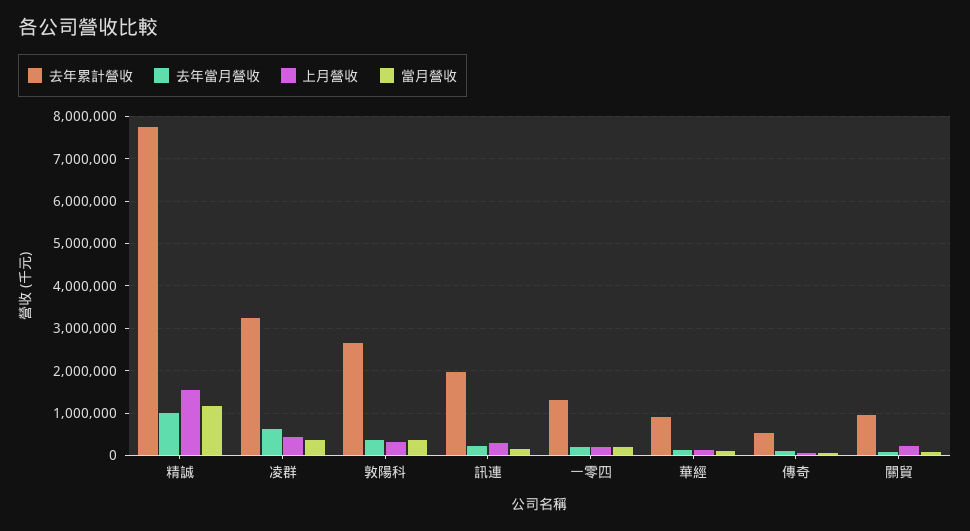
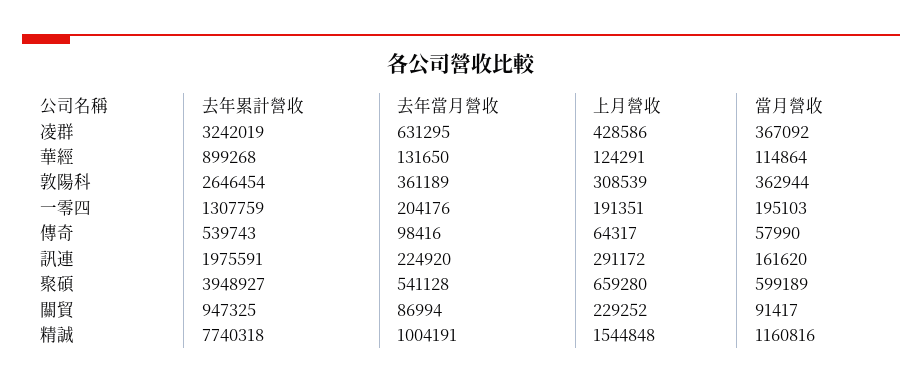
  {
    "去年累計營收": {
      "精誠": 7740318,
      "凌群": 3242019,
      "敦陽科": 2646454,
      "訊連": 1975591,
      "一零四": 1307759,
      "華經": 899268,
      "傳奇": 539743,
-     "關貿": 947325
+     "關貿": 947325,
+     "聚碩": 3948927
    },
    "去年當月營收": {
      "精誠": 1004191,
      "凌群": 631295,
      "敦陽科": 361189,
      "訊連": 224920,
      "一零四": 204176,
      "華經": 131650,
      "傳奇": 98416,
-     "關貿": 86994
+     "關貿": 86994,
+     "聚碩": 541128
    },
    "上月營收": {
      "精誠": 1544848,
      "凌群": 428586,
      "敦陽科": 308539,
      "訊連": 291172,
      "一零四": 191351,
      "華經": 124291,
      "傳奇": 64317,
-     "關貿": 229252
+     "關貿": 229252,
+     "聚碩": 659280
    },
    "當月營收": {
      "精誠": 1160816,
      "凌群": 367092,
      "敦陽科": 362944,
      "訊連": 161620,
      "一零四": 195103,
      "華經": 114864,
      "傳奇": 57990,
-     "關貿": 91417
+     "關貿": 91417,
+     "聚碩": 599189
    }
  }

